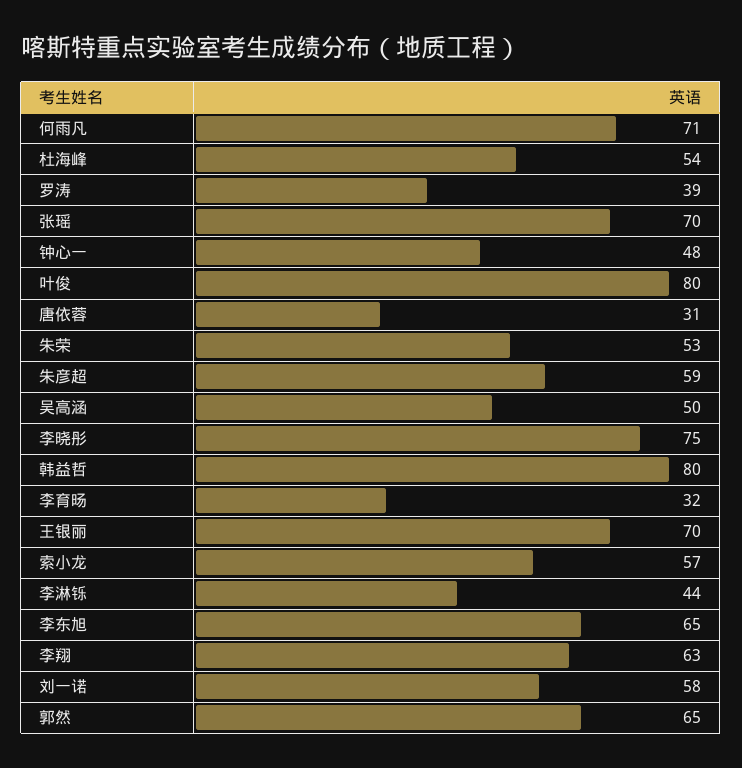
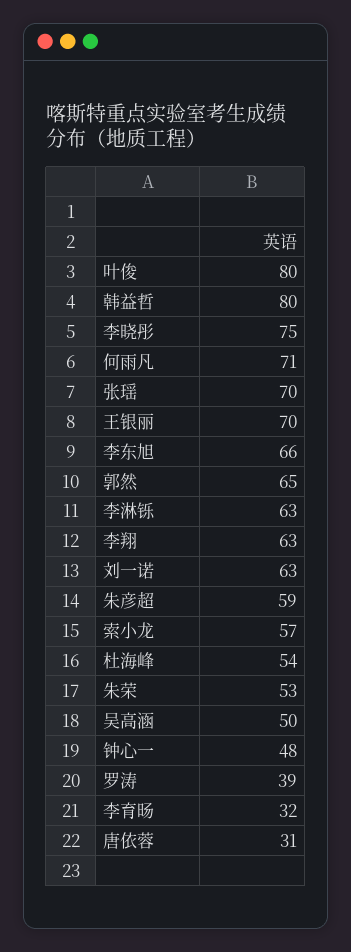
  {
    "何雨凡": 71,
    "杜海峰": 54,
    "罗涛": 39,
    "张瑶": 70,
    "钟心一": 48,
    "叶俊": 80,
    "唐依蓉": 31,
    "朱荣": 53,
    "朱彦超": 59,
    "吴高涵": 50,
    "李晓彤": 75,
    "韩益哲": 80,
    "李育旸": 32,
    "王银丽": 70,
    "索小龙": 57,
-   "李淋铄": 44,
+   "李淋铄": 63,
-   "李东旭": 65,
+   "李东旭": 66,
    "李翔": 63,
-   "刘一诺": 58,
+   "刘一诺": 63,
    "郭然": 65
  }

